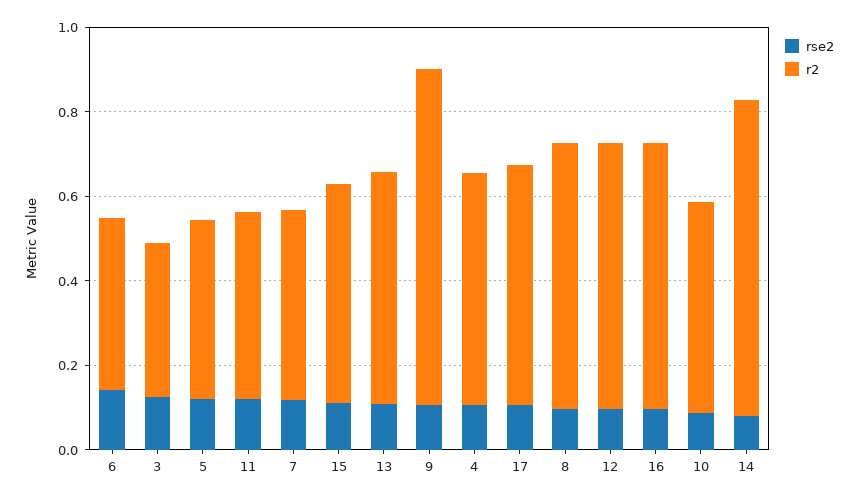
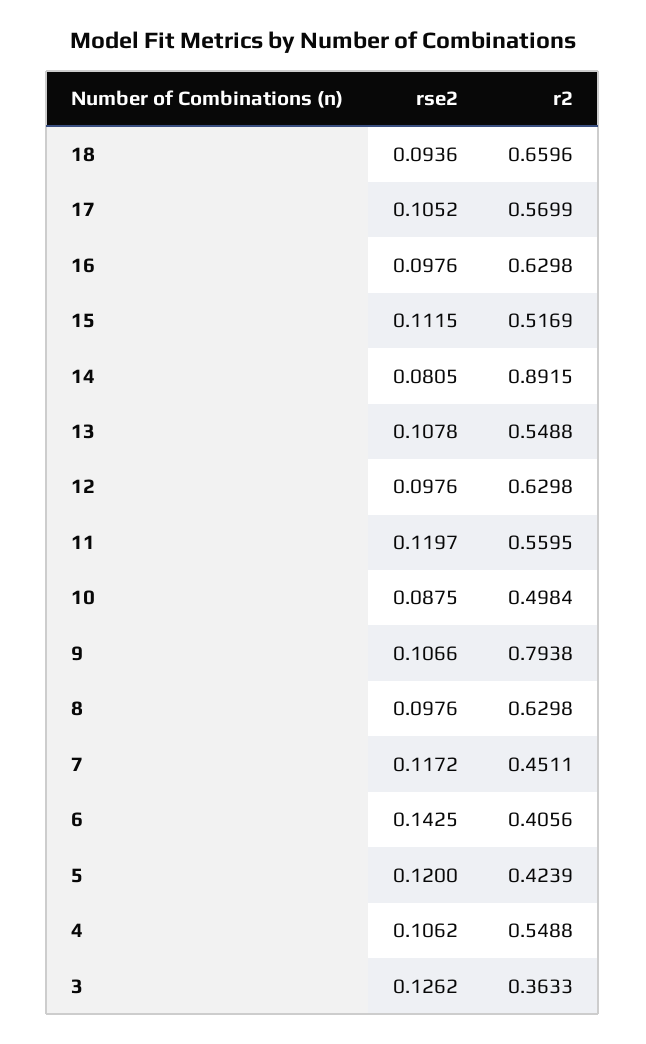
  {
    "rse2": {
      "6": 0.1425,
      "3": 0.1262,
      "5": 0.12,
      "11": 0.1197,
      "7": 0.1172,
      "15": 0.1115,
      "13": 0.1078,
      "9": 0.1066,
      "4": 0.1062,
      "17": 0.1052,
      "8": 0.0976,
      "12": 0.0976,
      "16": 0.0976,
      "10": 0.0875,
-     "14": 0.0805
+     "14": 0.0805,
+     "18": 0.0936
    },
    "r2": {
      "6": 0.4056,
      "3": 0.3633,
      "5": 0.4239,
-     "11": 0.45,
+     "11": 0.5595,
      "7": 0.4511,
      "15": 0.5169,
      "13": 0.5488,
      "9": 0.7938,
      "4": 0.5488,
      "17": 0.5699,
      "8": 0.6298,
      "12": 0.6298,
      "16": 0.6298,
      "10": 0.4984,
-     "14": 0.75
+     "14": 0.8915,
+     "18": 0.6596
    }
  }

